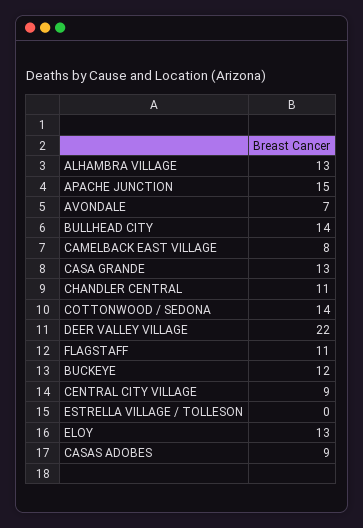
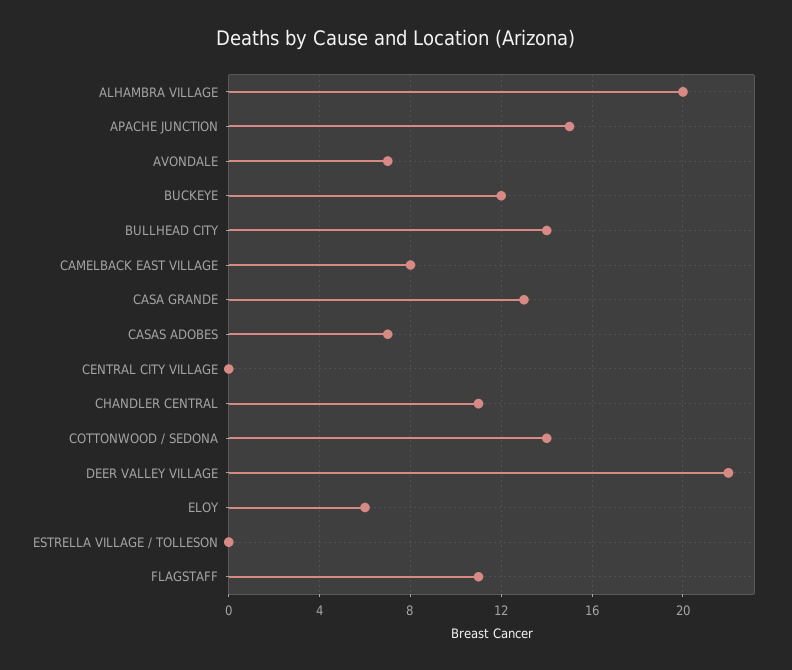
  {
-   "ALHAMBRA VILLAGE": 13,
+   "ALHAMBRA VILLAGE": 20,
    "APACHE JUNCTION": 15,
    "AVONDALE": 7,
    "BULLHEAD CITY": 14,
    "CAMELBACK EAST VILLAGE": 8,
    "CASA GRANDE": 13,
    "CHANDLER CENTRAL": 11,
    "COTTONWOOD / SEDONA": 14,
    "DEER VALLEY VILLAGE": 22,
    "FLAGSTAFF": 11,
    "BUCKEYE": 12,
-   "CENTRAL CITY VILLAGE": 9,
+   "CENTRAL CITY VILLAGE": 0,
    "ESTRELLA VILLAGE / TOLLESON": 0,
-   "ELOY": 13,
+   "ELOY": 6,
-   "CASAS ADOBES": 9
+   "CASAS ADOBES": 7
  }

